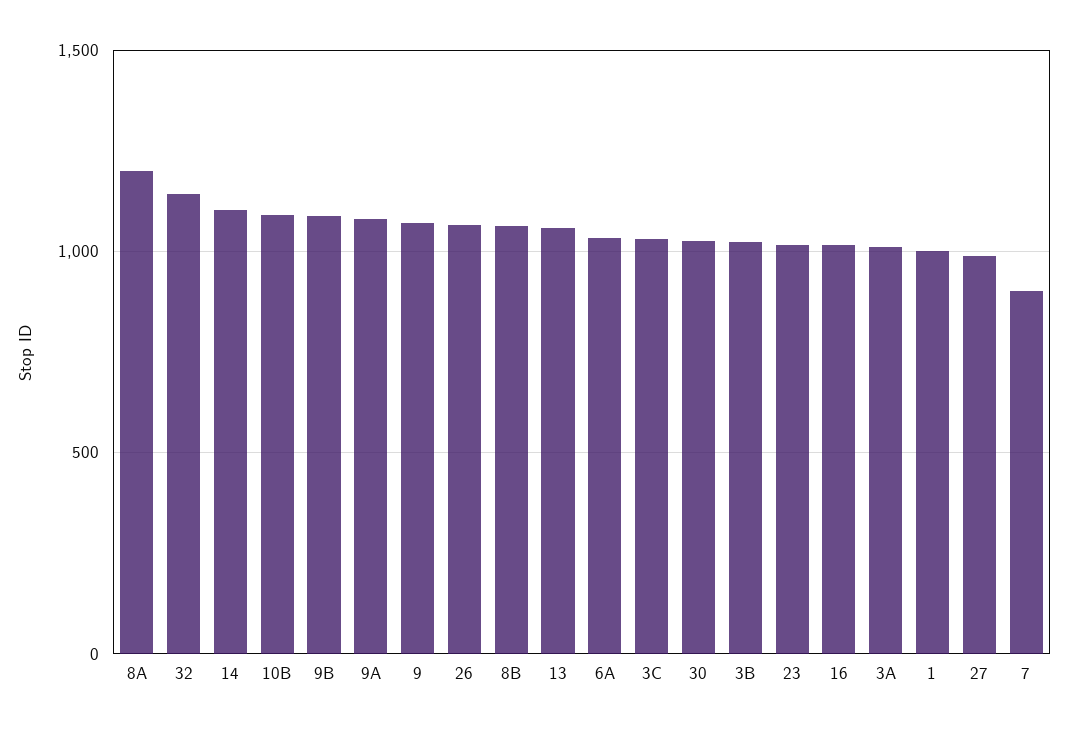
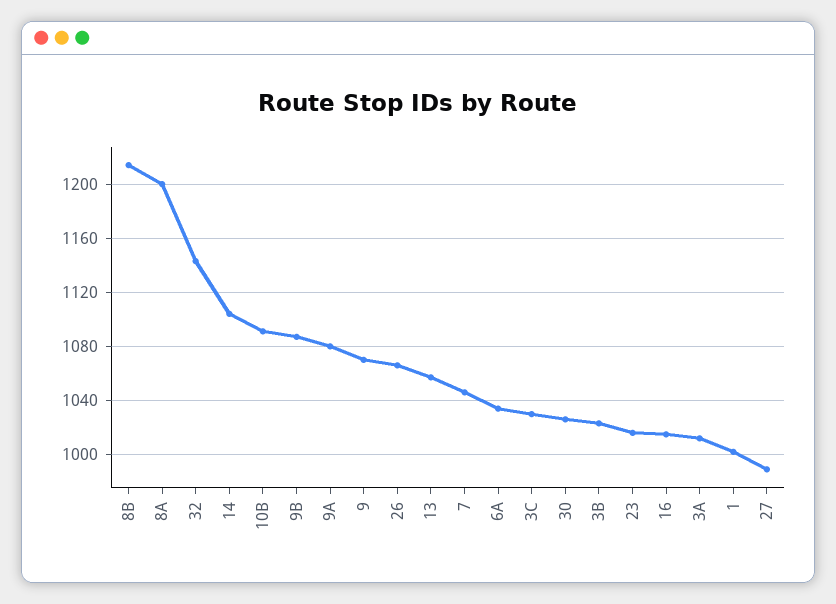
  {
    "8A": 1200,
    "32": 1145,
    "14": 1105,
    "10B": 1090,
    "9B": 1085,
    "9A": 1080,
    "9": 1070,
    "26": 1065,
-   "8B": 1050,
+   "8B": 1215,
    "13": 1055,
    "6A": 1035,
    "3C": 1030,
    "30": 1025,
    "3B": 1025,
    "23": 1015,
    "16": 1015,
    "3A": 1010,
    "1": 1000,
    "27": 990,
-   "7": 900
+   "7": 1045
  }

